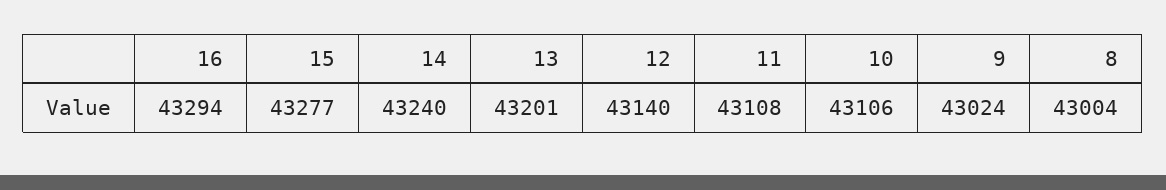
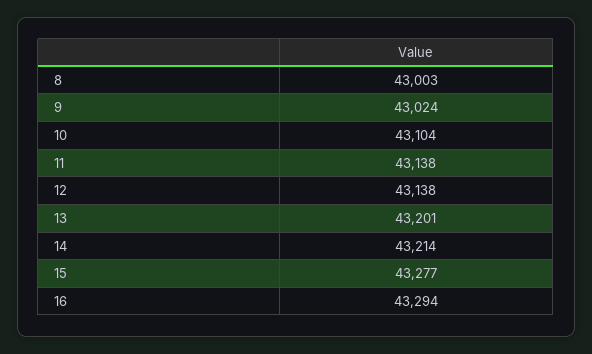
  {
    "16": 43294,
    "15": 43277,
-   "14": 43240,
+   "14": 43214,
    "13": 43201,
-   "12": 43140,
+   "12": 43138,
-   "11": 43108,
+   "11": 43138,
-   "10": 43106,
+   "10": 43104,
    "9": 43024,
-   "8": 43004
+   "8": 43003
  }

